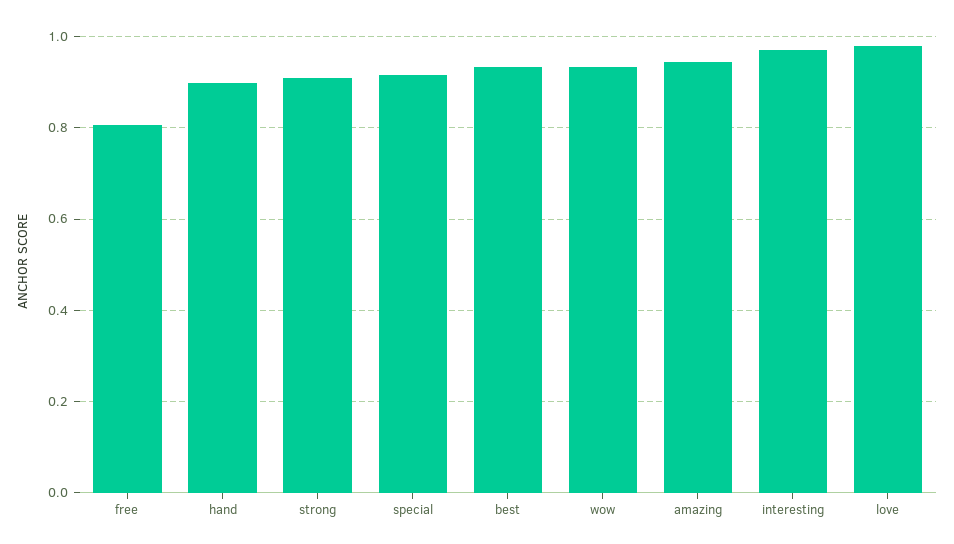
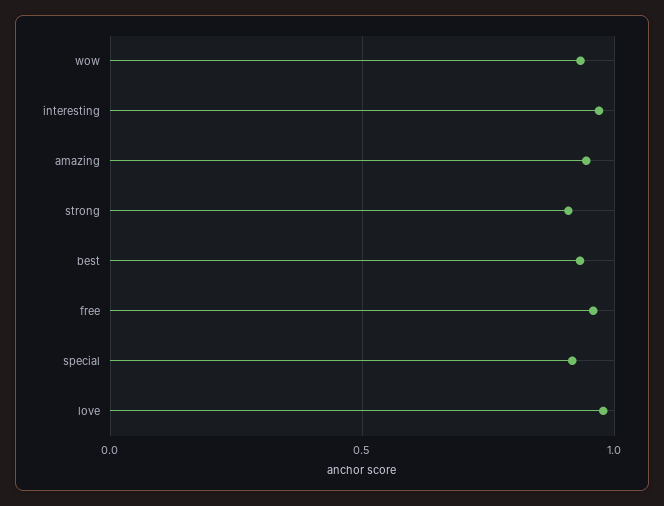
  {
-   "free": 0.8,
+   "free": 0.95,
-   "hand": 0.9,
    "strong": 0.9,
    "special": 0.92,
    "best": 0.94,
    "wow": 0.94,
    "amazing": 0.94,
    "interesting": 0.96,
    "love": 0.98
  }

